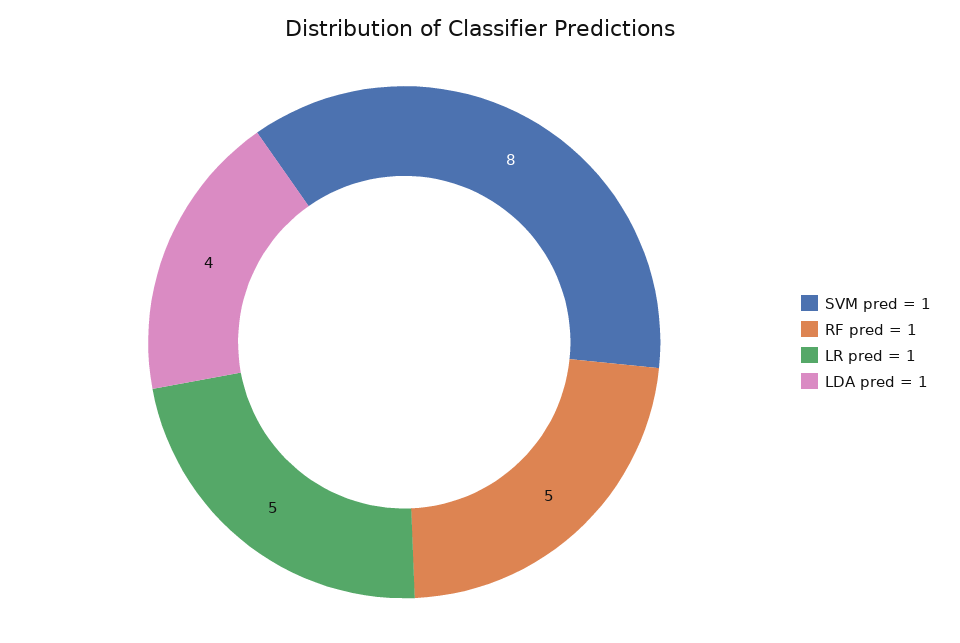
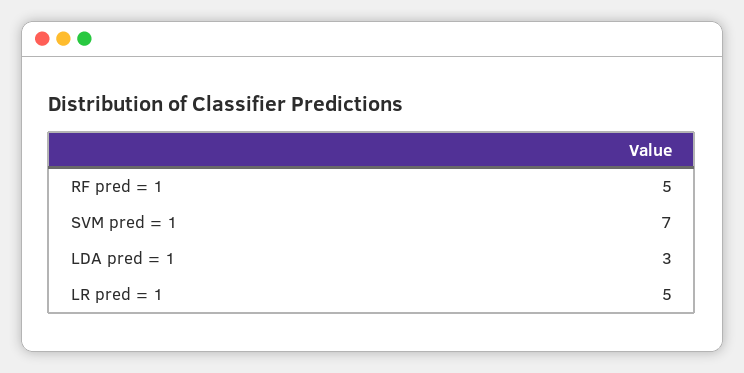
  {
-   "SVM pred = 1": 8,
+   "SVM pred = 1": 7,
    "RF pred = 1": 5,
    "LR pred = 1": 5,
-   "LDA pred = 1": 4
+   "LDA pred = 1": 3
  }

